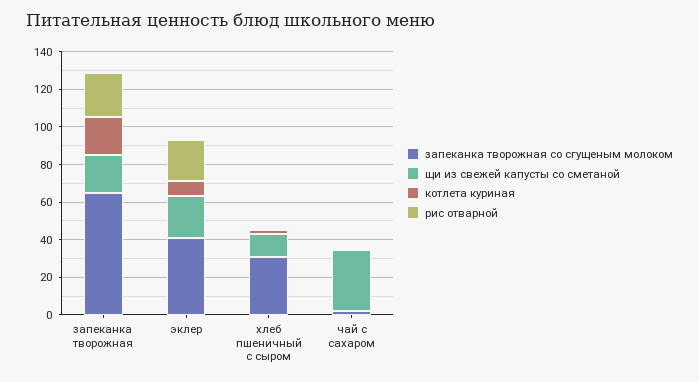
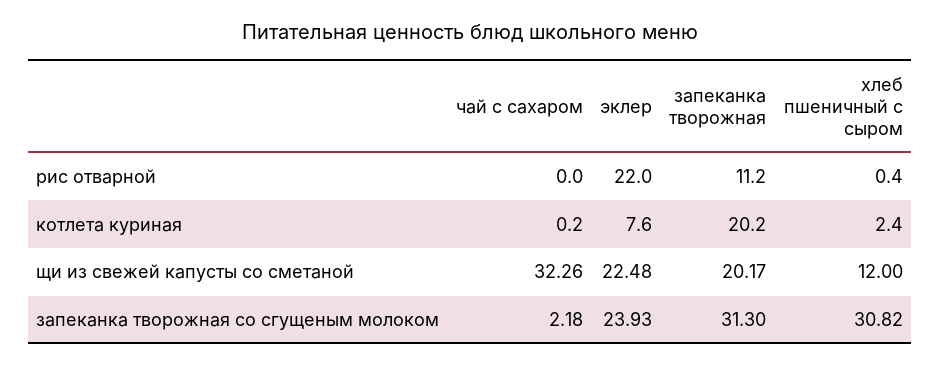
  {
    "запеканка творожная со сгущеным молоком": {
-     "запеканка творожная": 65,
+     "запеканка творожная": 31.3,
-     "эклер": 40,
+     "эклер": 23.93,
      "хлеб пшеничный с сыром": 30.82,
      "чай с сахаром": 2.18
    },
    "щи из свежей капусты со сметаной": {
      "запеканка творожная": 20.17,
      "эклер": 22.48,
      "хлеб пшеничный с сыром": 12,
      "чай с сахаром": 32.26
    },
    "котлета куриная": {
      "запеканка творожная": 20.2,
      "эклер": 7.6,
      "хлеб пшеничный с сыром": 2.4,
      "чай с сахаром": 0.2
    },
    "рис отварной": {
-     "запеканка творожная": 25,
+     "запеканка творожная": 11.2,
      "эклер": 22,
      "хлеб пшеничный с сыром": 0.4,
      "чай с сахаром": 0
    }
  }

